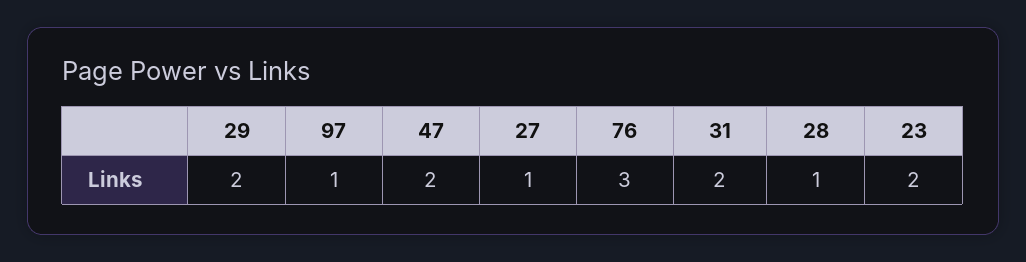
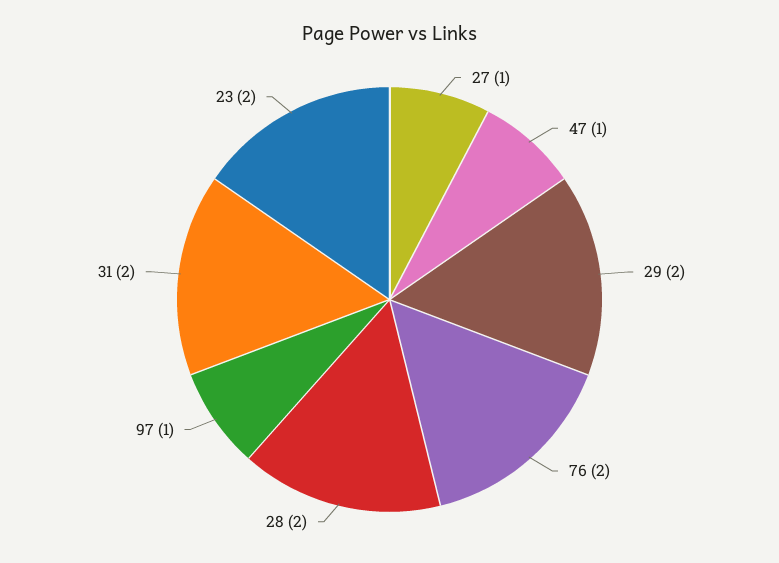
  {
    "29": 2,
    "97": 1,
-   "47": 2,
+   "47": 1,
    "27": 1,
-   "76": 3,
+   "76": 2,
    "31": 2,
-   "28": 1,
+   "28": 2,
    "23": 2
  }

